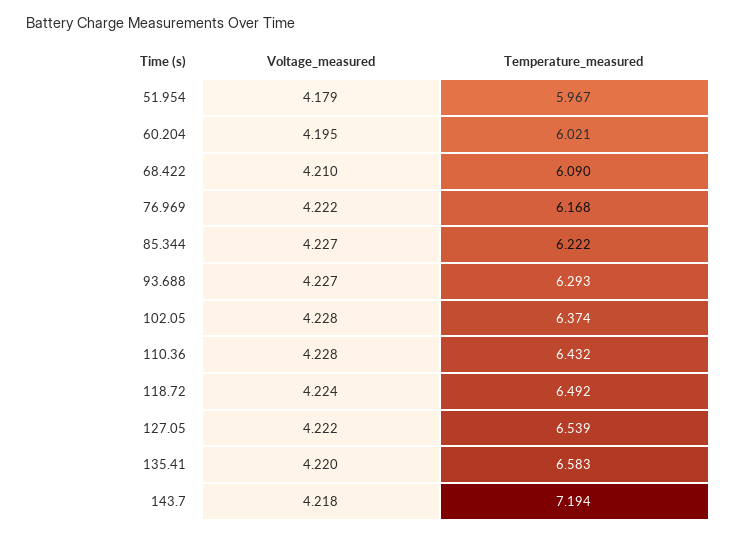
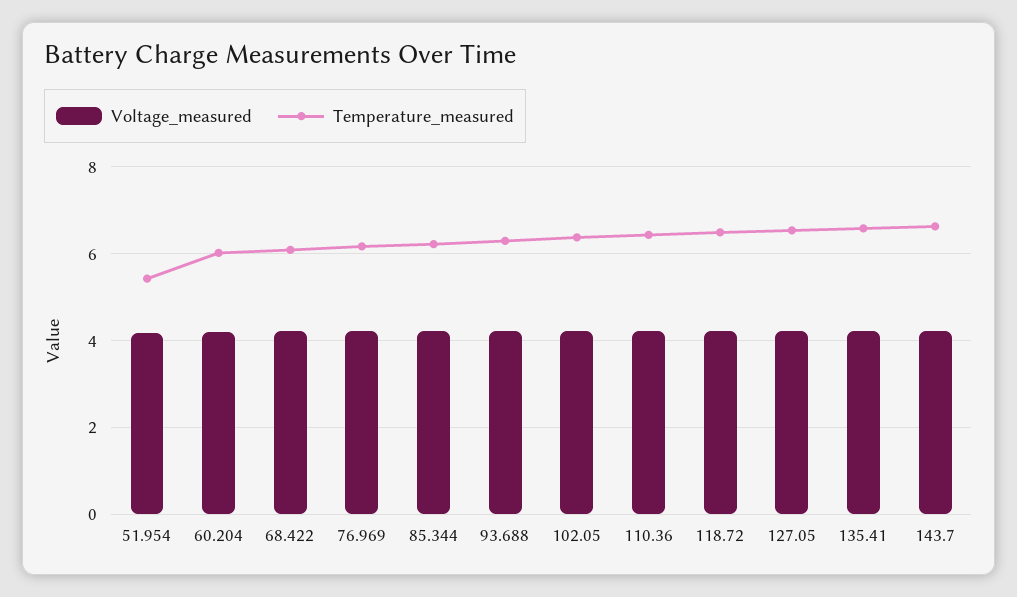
  {
    "Voltage_measured": {
      "51.954": 4.179,
      "60.204": 4.195,
      "68.422": 4.21,
      "76.969": 4.222,
      "85.344": 4.227,
      "93.688": 4.227,
      "102.05": 4.228,
      "110.36": 4.228,
      "118.72": 4.224,
      "127.05": 4.222,
      "135.41": 4.22,
      "143.7": 4.218
    },
    "Temperature_measured": {
-     "51.954": 5.967,
+     "51.954": 5.4,
      "60.204": 6.021,
      "68.422": 6.09,
      "76.969": 6.168,
      "85.344": 6.222,
      "93.688": 6.293,
      "102.05": 6.374,
      "110.36": 6.432,
      "118.72": 6.492,
      "127.05": 6.539,
      "135.41": 6.583,
-     "143.7": 7.194
+     "143.7": 6.6
    }
  }

